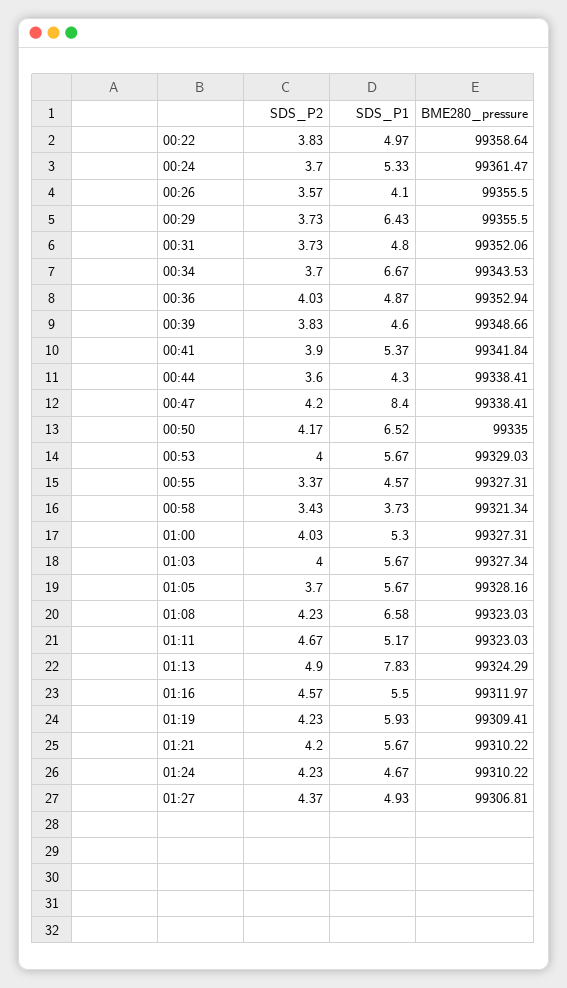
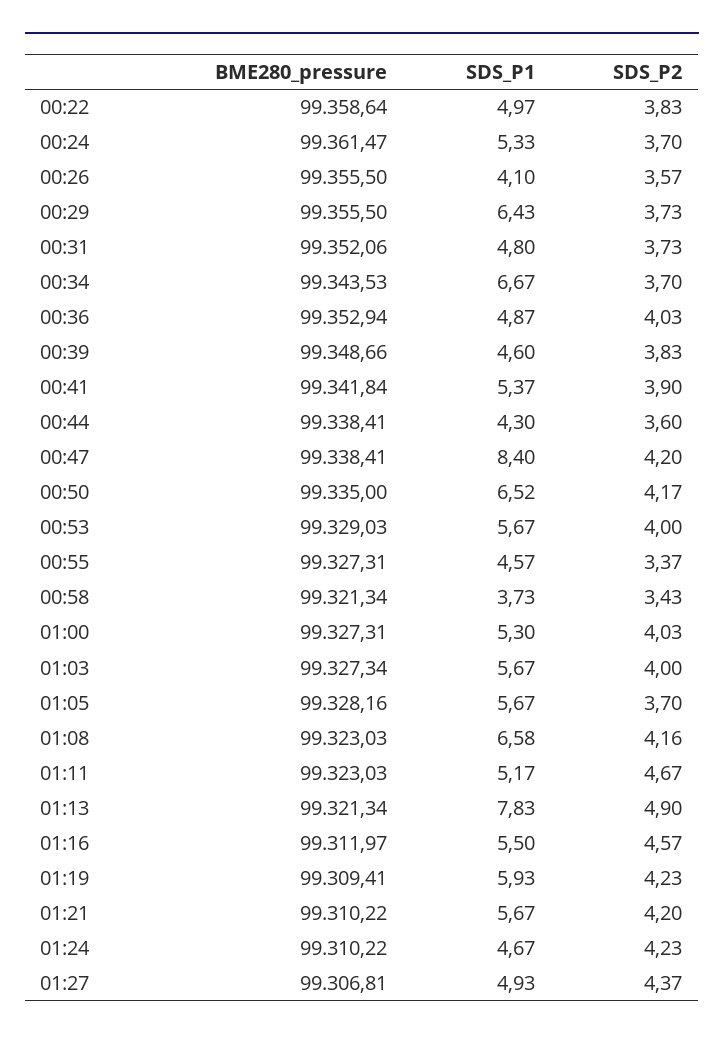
  {
    "SDS_P2": {
      "00:22": 3.83,
      "00:24": 3.7,
      "00:26": 3.57,
      "00:29": 3.73,
      "00:31": 3.73,
      "00:34": 3.7,
      "00:36": 4.03,
      "00:39": 3.83,
      "00:41": 3.9,
      "00:44": 3.6,
      "00:47": 4.2,
      "00:50": 4.17,
      "00:53": 4,
      "00:55": 3.37,
      "00:58": 3.43,
      "01:00": 4.03,
      "01:03": 4,
      "01:05": 3.7,
-     "01:08": 4.23,
+     "01:08": 4.16,
      "01:11": 4.67,
      "01:13": 4.9,
      "01:16": 4.57,
      "01:19": 4.23,
      "01:21": 4.2,
      "01:24": 4.23,
      "01:27": 4.37
    },
    "SDS_P1": {
      "00:22": 4.97,
      "00:24": 5.33,
      "00:26": 4.1,
      "00:29": 6.43,
      "00:31": 4.8,
      "00:34": 6.67,
      "00:36": 4.87,
      "00:39": 4.6,
      "00:41": 5.37,
      "00:44": 4.3,
      "00:47": 8.4,
      "00:50": 6.52,
      "00:53": 5.67,
      "00:55": 4.57,
      "00:58": 3.73,
      "01:00": 5.3,
      "01:03": 5.67,
      "01:05": 5.67,
      "01:08": 6.58,
      "01:11": 5.17,
      "01:13": 7.83,
      "01:16": 5.5,
      "01:19": 5.93,
      "01:21": 5.67,
      "01:24": 4.67,
      "01:27": 4.93
    },
    "BME280_pressure": {
      "00:22": 99358.64,
      "00:24": 99361.47,
      "00:26": 99355.5,
      "00:29": 99355.5,
      "00:31": 99352.06,
      "00:34": 99343.53,
      "00:36": 99352.94,
      "00:39": 99348.66,
      "00:41": 99341.84,
      "00:44": 99338.41,
      "00:47": 99338.41,
      "00:50": 99335,
      "00:53": 99329.03,
      "00:55": 99327.31,
      "00:58": 99321.34,
      "01:00": 99327.31,
      "01:03": 99327.34,
      "01:05": 99328.16,
      "01:08": 99323.03,
      "01:11": 99323.03,
-     "01:13": 99324.29,
+     "01:13": 99321.34,
      "01:16": 99311.97,
      "01:19": 99309.41,
      "01:21": 99310.22,
      "01:24": 99310.22,
      "01:27": 99306.81
    }
  }

